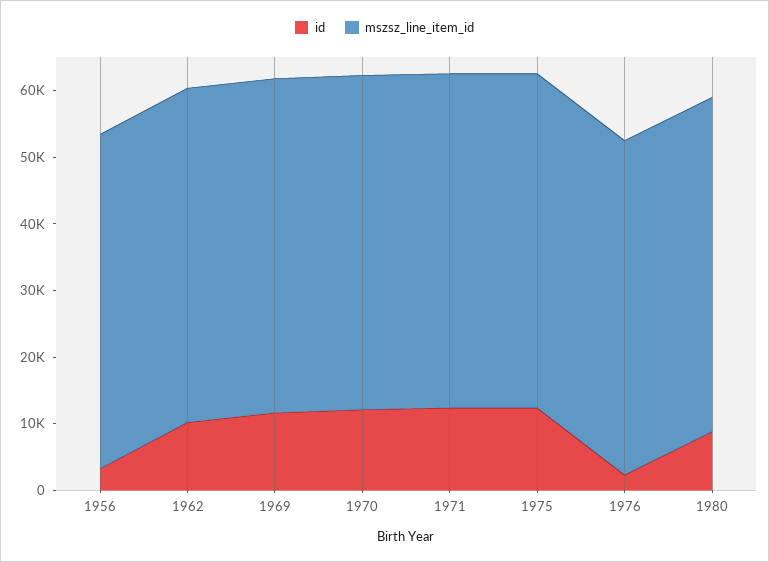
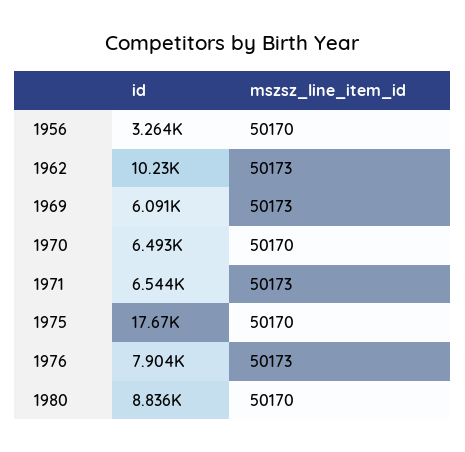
  {
    "id": {
      "1956": 3264,
      "1962": 10230,
-     "1969": 12000,
+     "1969": 6091,
-     "1970": 12000,
+     "1970": 6493,
-     "1971": 12000,
+     "1971": 6544,
-     "1975": 12000,
+     "1975": 17670,
-     "1976": 2000,
+     "1976": 7904,
      "1980": 8836
    },
    "mszsz_line_item_id": {
      "1956": 50170,
      "1962": 50173,
      "1969": 50173,
      "1970": 50170,
      "1971": 50173,
      "1975": 50170,
      "1976": 50173,
      "1980": 50170
    }
  }

